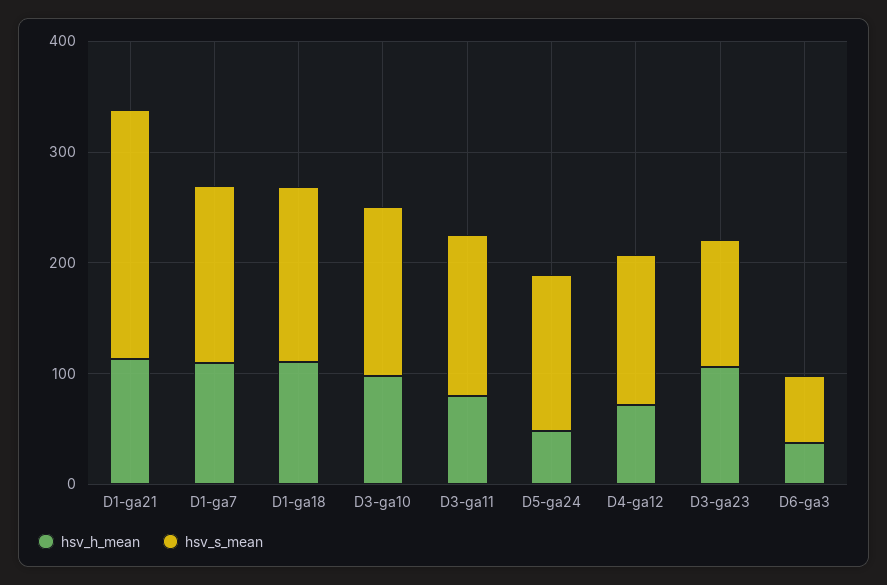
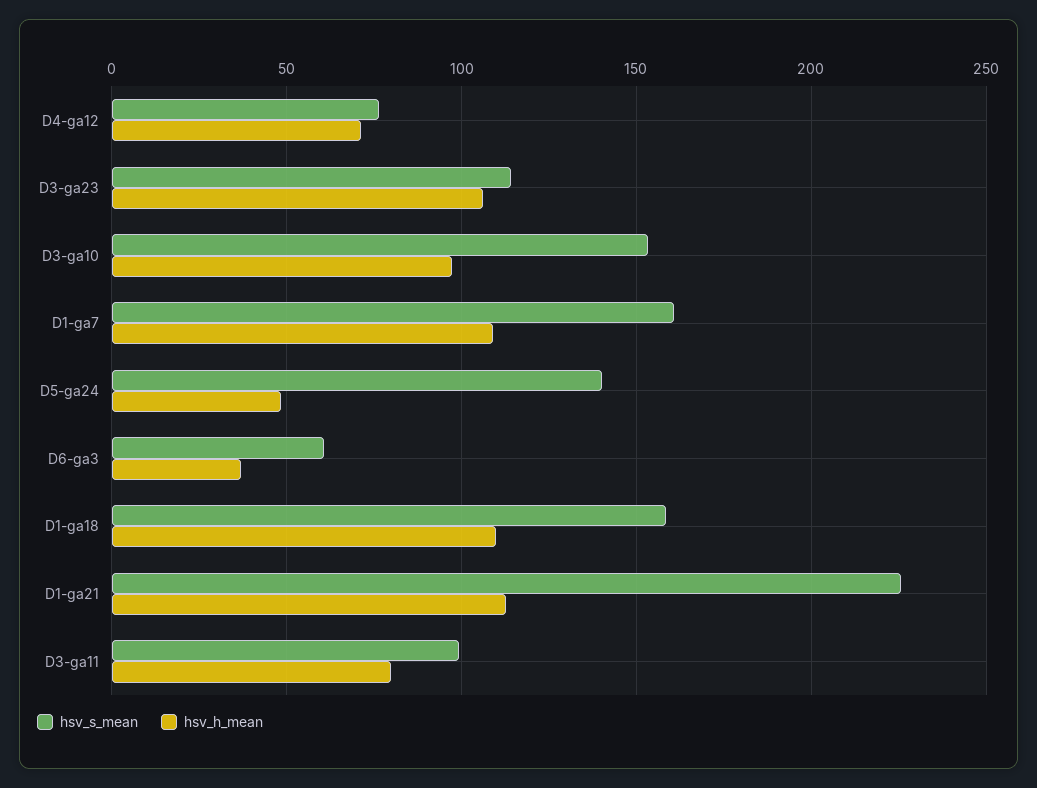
  {
    "hsv_h_mean": {
      "D1-ga21": 115,
      "D1-ga7": 110,
      "D1-ga18": 110,
      "D3-ga10": 95,
      "D3-ga11": 80,
      "D5-ga24": 50,
      "D4-ga12": 70,
      "D3-ga23": 105,
      "D6-ga3": 35
    },
    "hsv_s_mean": {
      "D1-ga21": 225,
      "D1-ga7": 160,
      "D1-ga18": 160,
      "D3-ga10": 155,
-     "D3-ga11": 140,
+     "D3-ga11": 100,
      "D5-ga24": 140,
-     "D4-ga12": 140,
+     "D4-ga12": 75,
      "D3-ga23": 115,
      "D6-ga3": 60
    }
  }

